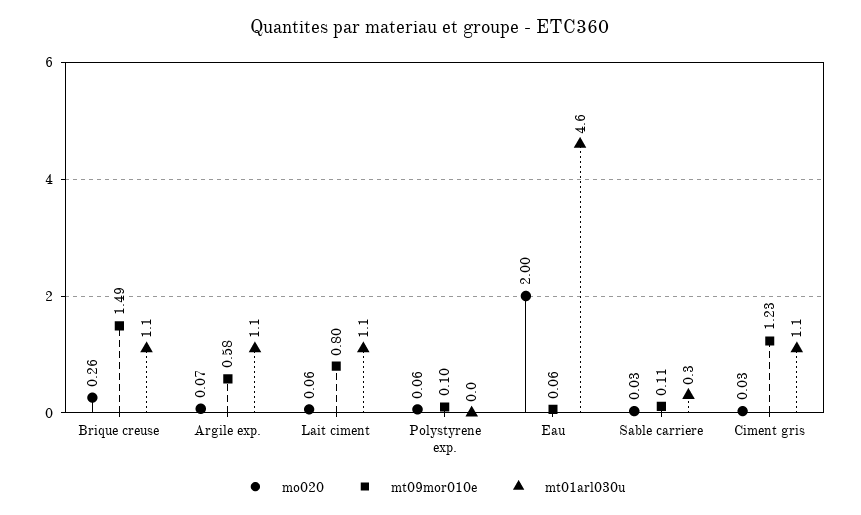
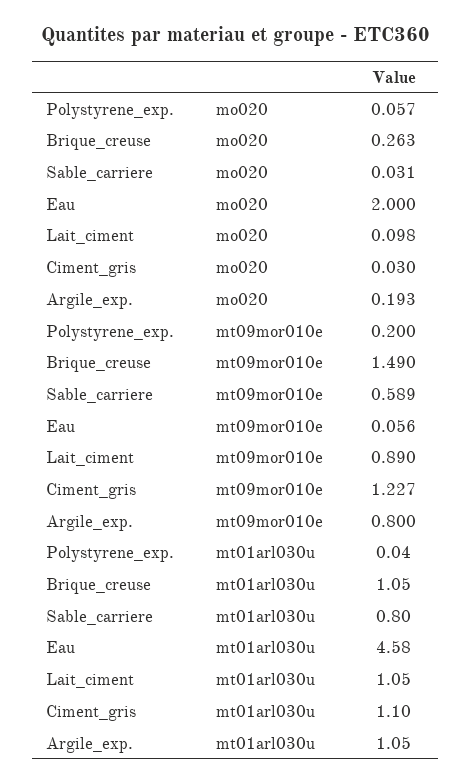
  {
    "mo020": {
      "Brique creuse": 0.263,
-     "Argile exp.": 0.07,
+     "Argile exp.": 0.193,
-     "Lait ciment": 0.06,
+     "Lait ciment": 0.098,
      "Polystyrene exp.": 0.057,
      "Eau": 2,
      "Sable carriere": 0.031,
      "Ciment gris": 0.03
    },
    "mt09mor010e": {
      "Brique creuse": 1.49,
-     "Argile exp.": 0.58,
+     "Argile exp.": 0.8,
-     "Lait ciment": 0.8,
+     "Lait ciment": 0.89,
-     "Polystyrene exp.": 0.1,
+     "Polystyrene exp.": 0.2,
      "Eau": 0.056,
-     "Sable carriere": 0.11,
+     "Sable carriere": 0.589,
      "Ciment gris": 1.227
    },
    "mt01arl030u": {
      "Brique creuse": 1.05,
      "Argile exp.": 1.05,
      "Lait ciment": 1.05,
      "Polystyrene exp.": 0.04,
      "Eau": 4.58,
-     "Sable carriere": 0.3,
+     "Sable carriere": 0.8,
      "Ciment gris": 1.1
    }
  }

